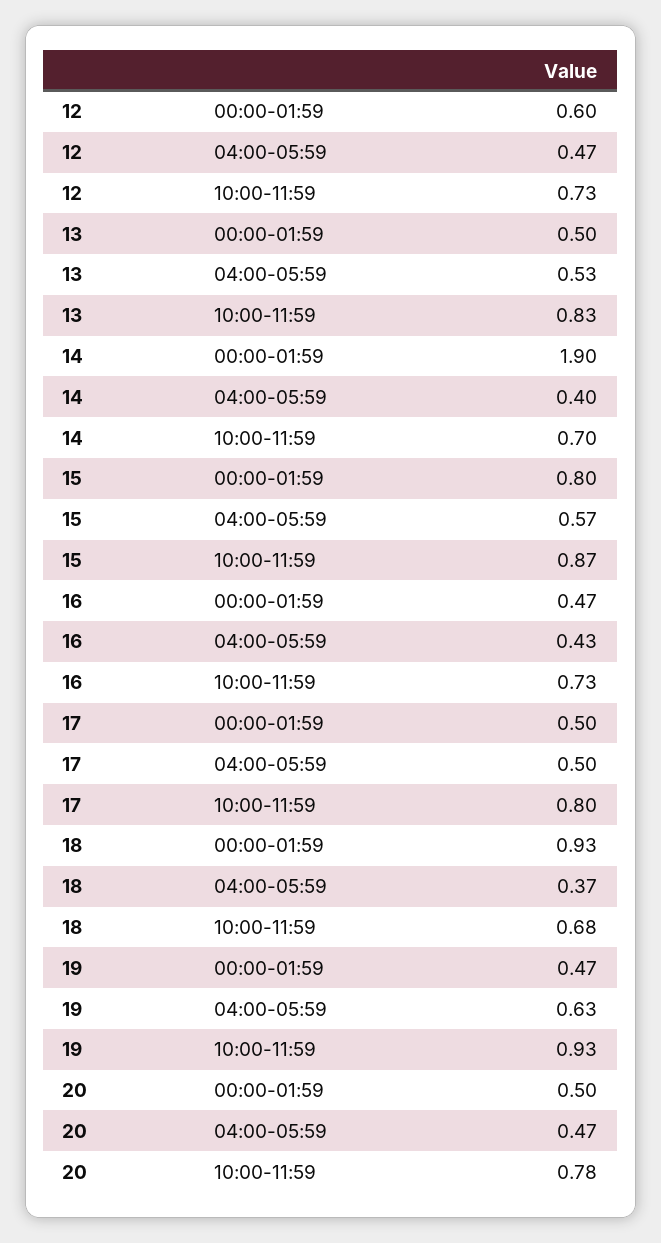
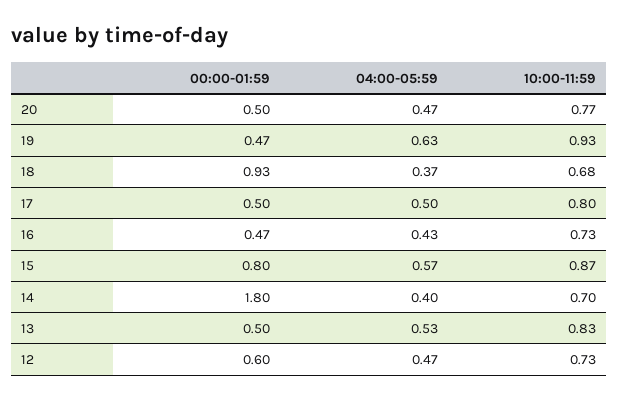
  {
    "12": {
      "00:00-01:59": 0.6,
      "04:00-05:59": 0.47,
      "10:00-11:59": 0.73
    },
    "13": {
      "00:00-01:59": 0.5,
      "04:00-05:59": 0.53,
      "10:00-11:59": 0.83
    },
    "14": {
-     "00:00-01:59": 1.9,
+     "00:00-01:59": 1.8,
      "04:00-05:59": 0.4,
      "10:00-11:59": 0.7
    },
    "15": {
      "00:00-01:59": 0.8,
      "04:00-05:59": 0.57,
      "10:00-11:59": 0.87
    },
    "16": {
      "00:00-01:59": 0.47,
      "04:00-05:59": 0.43,
      "10:00-11:59": 0.73
    },
    "17": {
      "00:00-01:59": 0.5,
      "04:00-05:59": 0.5,
      "10:00-11:59": 0.8
    },
    "18": {
      "00:00-01:59": 0.93,
      "04:00-05:59": 0.37,
      "10:00-11:59": 0.68
    },
    "19": {
      "00:00-01:59": 0.47,
      "04:00-05:59": 0.63,
      "10:00-11:59": 0.93
    },
    "20": {
      "00:00-01:59": 0.5,
      "04:00-05:59": 0.47,
-     "10:00-11:59": 0.78
+     "10:00-11:59": 0.77
    }
  }

